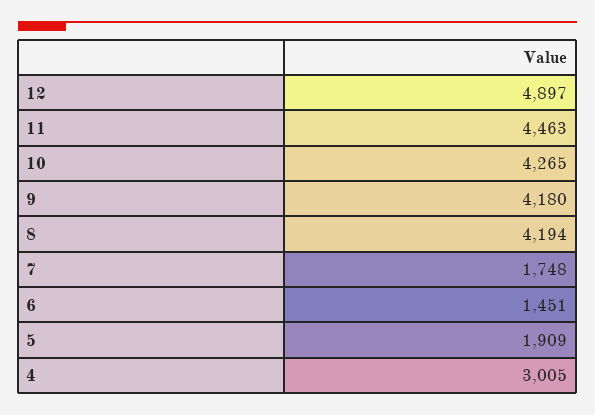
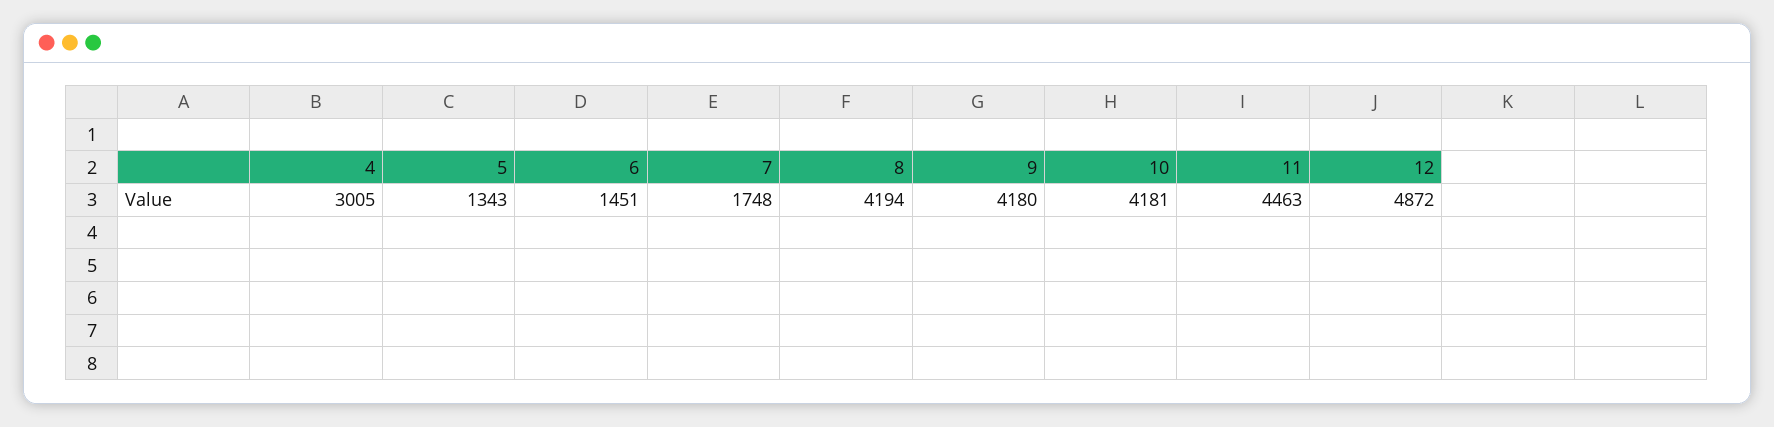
  {
-   "12": 4897,
+   "12": 4872,
    "11": 4463,
-   "10": 4265,
+   "10": 4181,
    "9": 4180,
    "8": 4194,
    "7": 1748,
    "6": 1451,
-   "5": 1909,
+   "5": 1343,
    "4": 3005
  }

